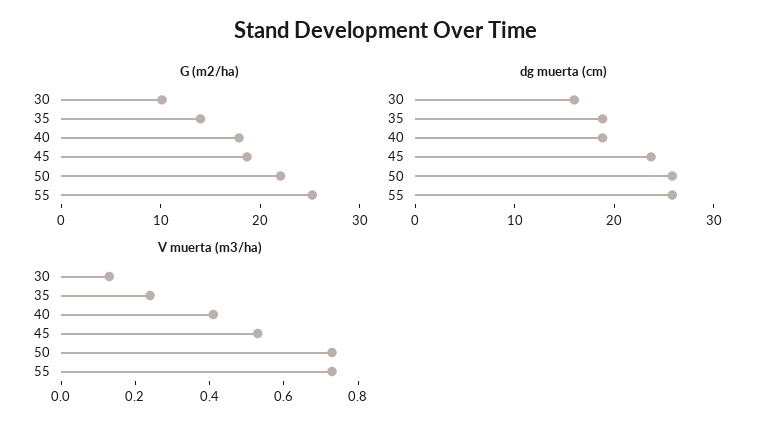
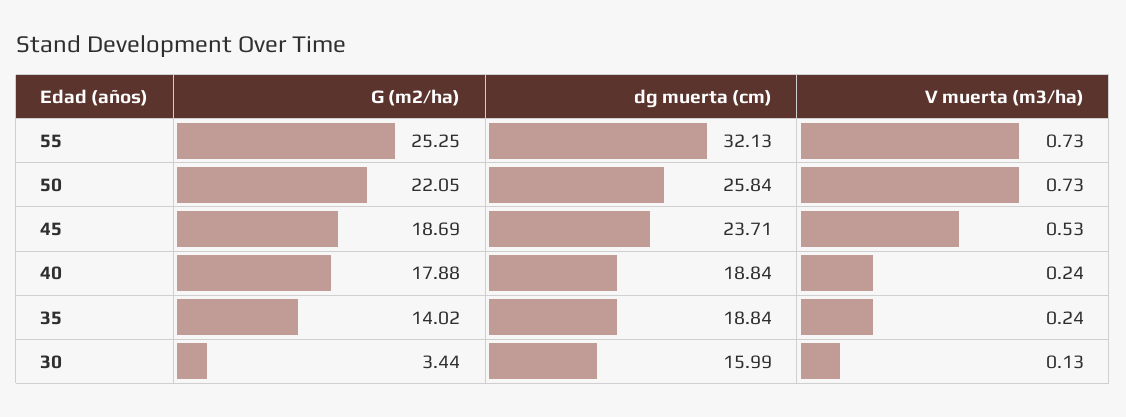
  {
    "G (m2/ha)": {
-     "30": 10,
+     "30": 3.44,
      "35": 14.02,
      "40": 17.88,
      "45": 18.69,
      "50": 22.05,
      "55": 25.25
    },
    "dg muerta (cm)": {
      "30": 15.99,
      "35": 18.84,
      "40": 18.84,
      "45": 23.71,
      "50": 25.84,
-     "55": 26
+     "55": 32.13
    },
    "V muerta (m3/ha)": {
      "30": 0.13,
      "35": 0.24,
-     "40": 0.4,
+     "40": 0.24,
      "45": 0.53,
      "50": 0.73,
      "55": 0.73
    }
  }

